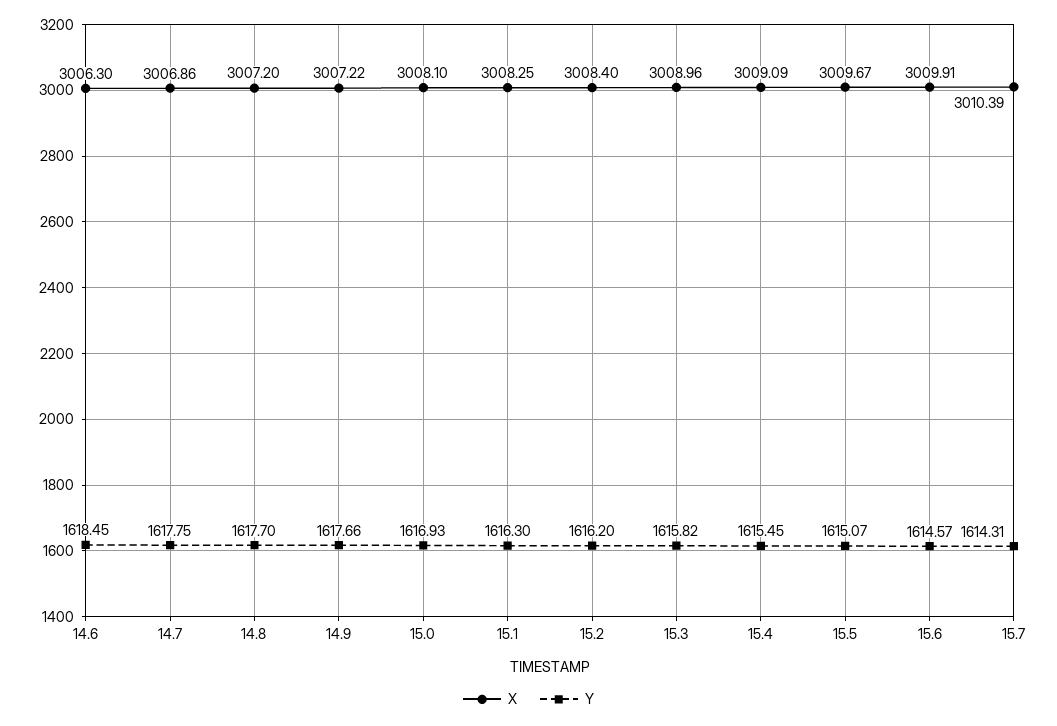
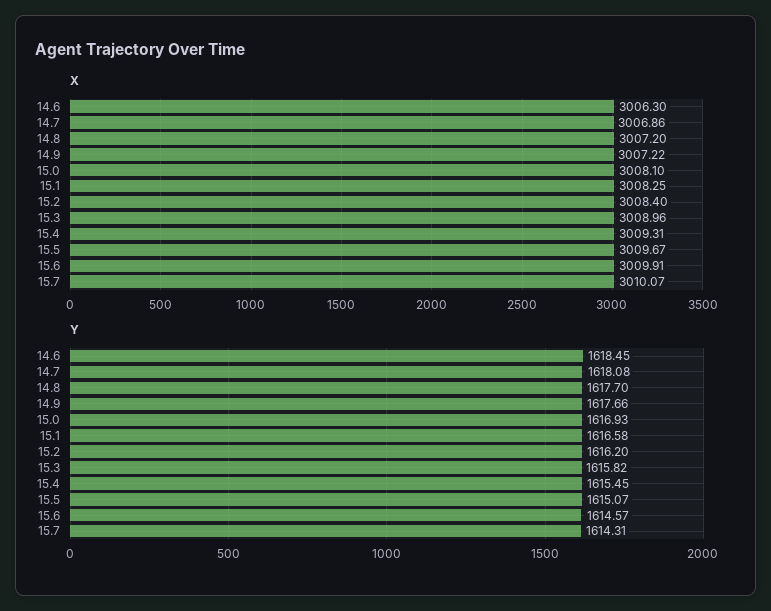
  {
    "X": {
      "14.6": 3006.3,
      "14.7": 3006.86,
      "14.8": 3007.2,
      "14.9": 3007.22,
      "15.0": 3008.1,
      "15.1": 3008.25,
      "15.2": 3008.4,
      "15.3": 3008.96,
-     "15.4": 3009.09,
+     "15.4": 3009.31,
      "15.5": 3009.67,
      "15.6": 3009.91,
-     "15.7": 3010.39
+     "15.7": 3010.07
    },
    "Y": {
      "14.6": 1618.45,
-     "14.7": 1617.75,
+     "14.7": 1618.08,
      "14.8": 1617.7,
      "14.9": 1617.66,
      "15.0": 1616.93,
-     "15.1": 1616.3,
+     "15.1": 1616.58,
      "15.2": 1616.2,
      "15.3": 1615.82,
      "15.4": 1615.45,
      "15.5": 1615.07,
      "15.6": 1614.57,
      "15.7": 1614.31
    }
  }

